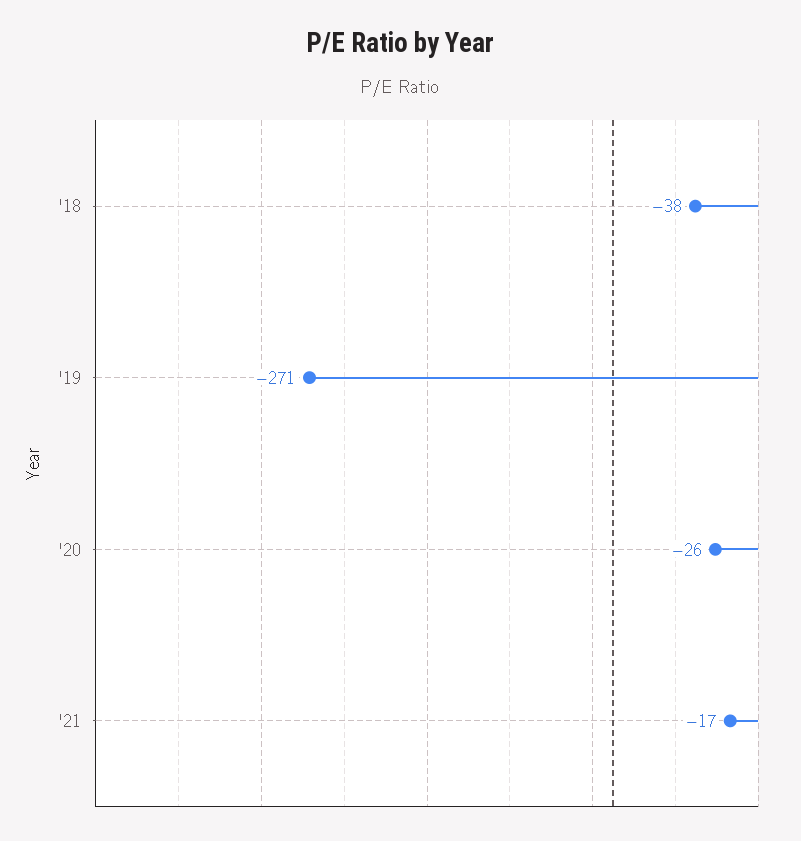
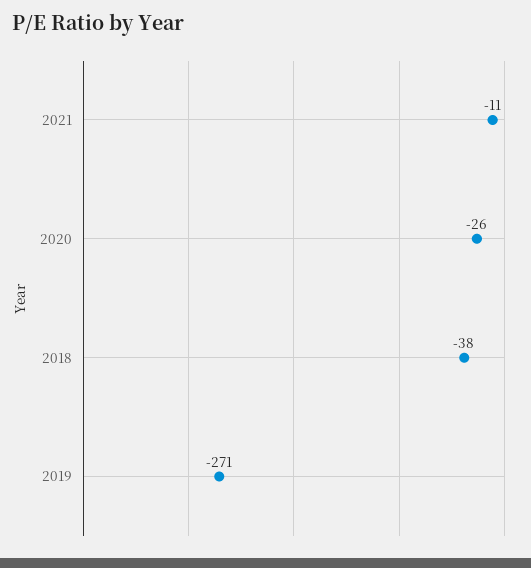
  {
    "'18": -38,
    "'19": -271,
    "'20": -26,
-   "'21": -17
+   "'21": -11
  }

